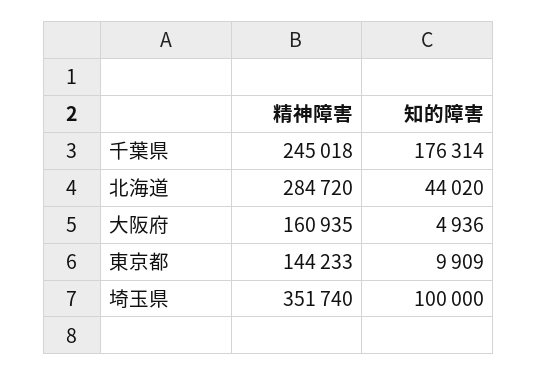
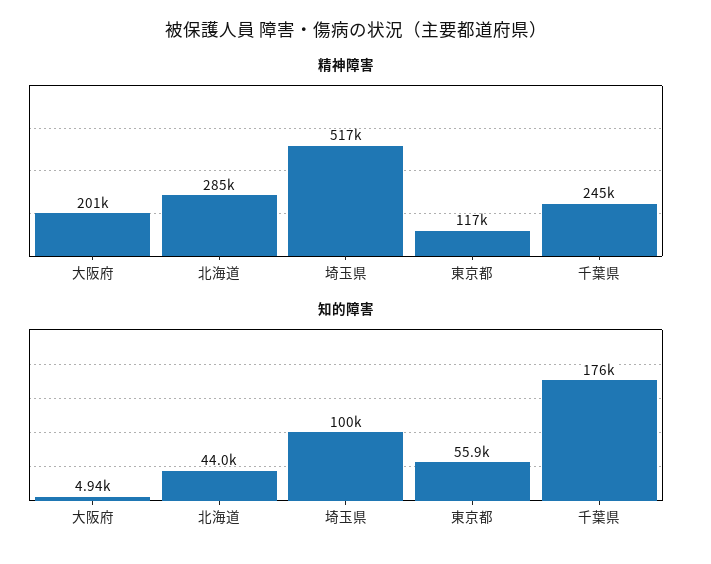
  {
    "精神障害": {
      "千葉県": 245018,
      "北海道": 284720,
-     "大阪府": 160935,
+     "大阪府": 201000,
-     "東京都": 144233,
+     "東京都": 117000,
-     "埼玉県": 351740
+     "埼玉県": 517000
    },
    "知的障害": {
      "千葉県": 176314,
      "北海道": 44020,
      "大阪府": 4936,
-     "東京都": 9909,
+     "東京都": 55900,
      "埼玉県": 100000
    }
  }

